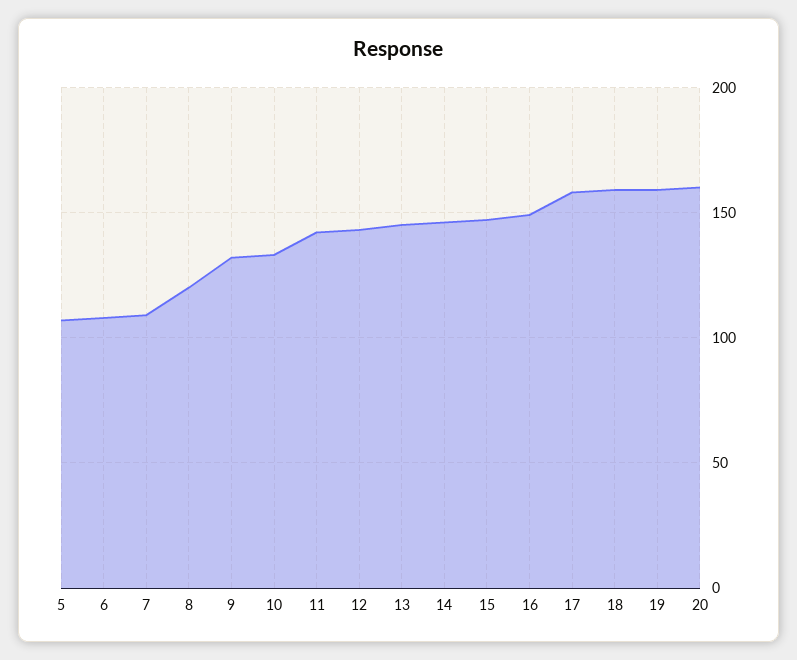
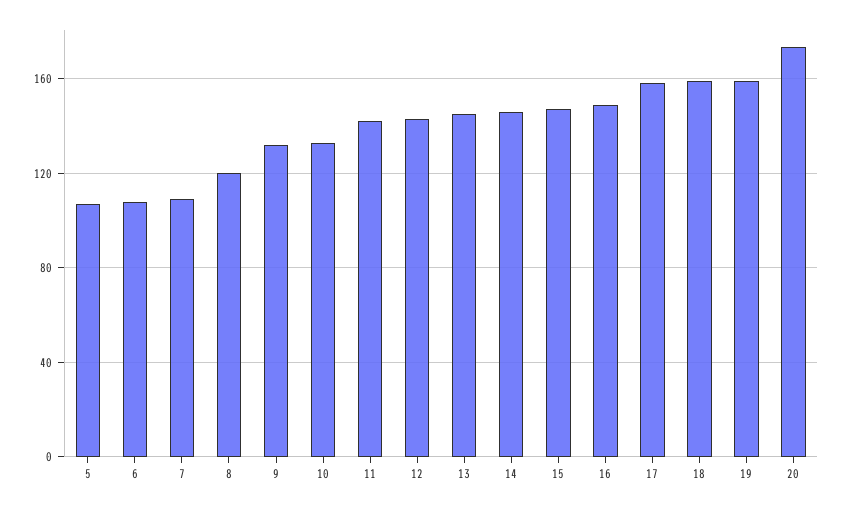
  {
    "5": 105,
    "6": 110,
    "7": 110,
    "8": 120,
    "9": 130,
    "10": 135,
    "11": 140,
    "12": 145,
    "13": 145,
    "14": 145,
    "15": 145,
    "16": 150,
    "17": 160,
    "18": 160,
    "19": 160,
-   "20": 160
+   "20": 175
  }

